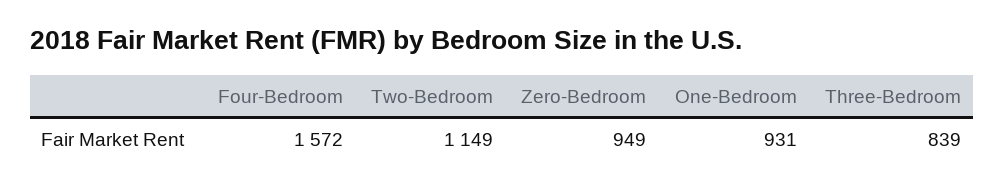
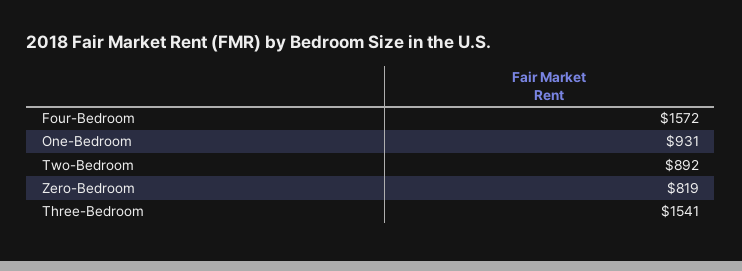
  {
    "Four-Bedroom": 1572,
-   "Two-Bedroom": 1149,
+   "Two-Bedroom": 892,
-   "Zero-Bedroom": 949,
+   "Zero-Bedroom": 819,
    "One-Bedroom": 931,
-   "Three-Bedroom": 839
+   "Three-Bedroom": 1541
  }

